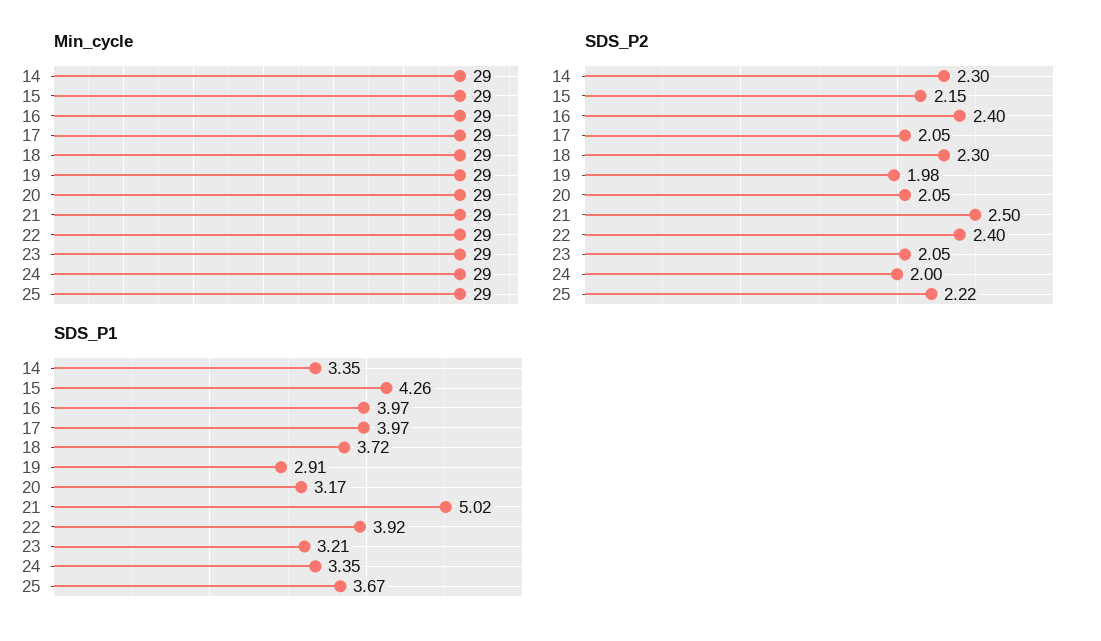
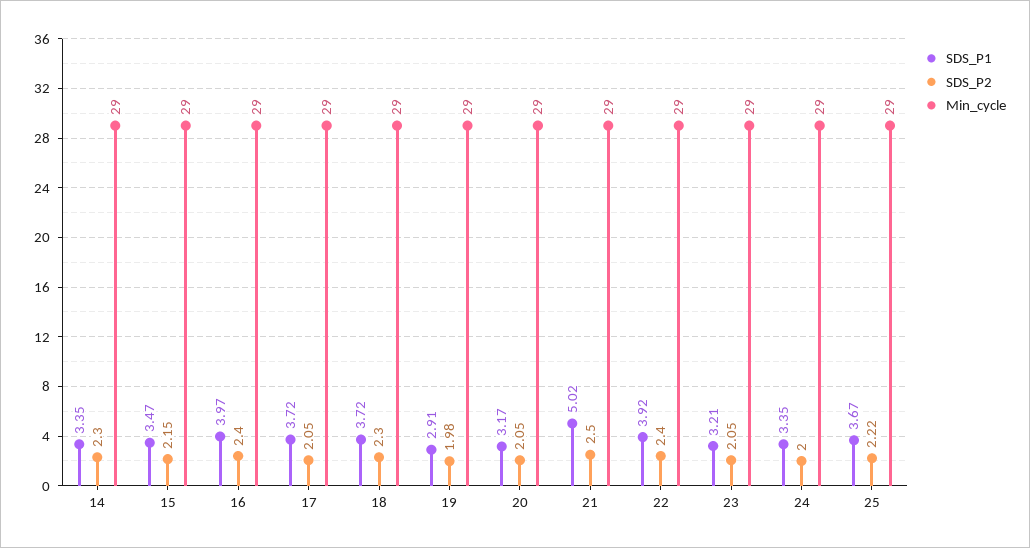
  {
    "Min_cycle": {
      "14": 29,
      "15": 29,
      "16": 29,
      "17": 29,
      "18": 29,
      "19": 29,
      "20": 29,
      "21": 29,
      "22": 29,
      "23": 29,
      "24": 29,
      "25": 29
    },
    "SDS_P2": {
      "14": 2.3,
      "15": 2.15,
      "16": 2.4,
      "17": 2.05,
      "18": 2.3,
      "19": 1.98,
      "20": 2.05,
      "21": 2.5,
      "22": 2.4,
      "23": 2.05,
      "24": 2,
      "25": 2.22
    },
    "SDS_P1": {
      "14": 3.35,
-     "15": 4.26,
+     "15": 3.47,
      "16": 3.97,
-     "17": 3.97,
+     "17": 3.72,
      "18": 3.72,
      "19": 2.91,
      "20": 3.17,
      "21": 5.02,
      "22": 3.92,
      "23": 3.21,
      "24": 3.35,
      "25": 3.67
    }
  }

